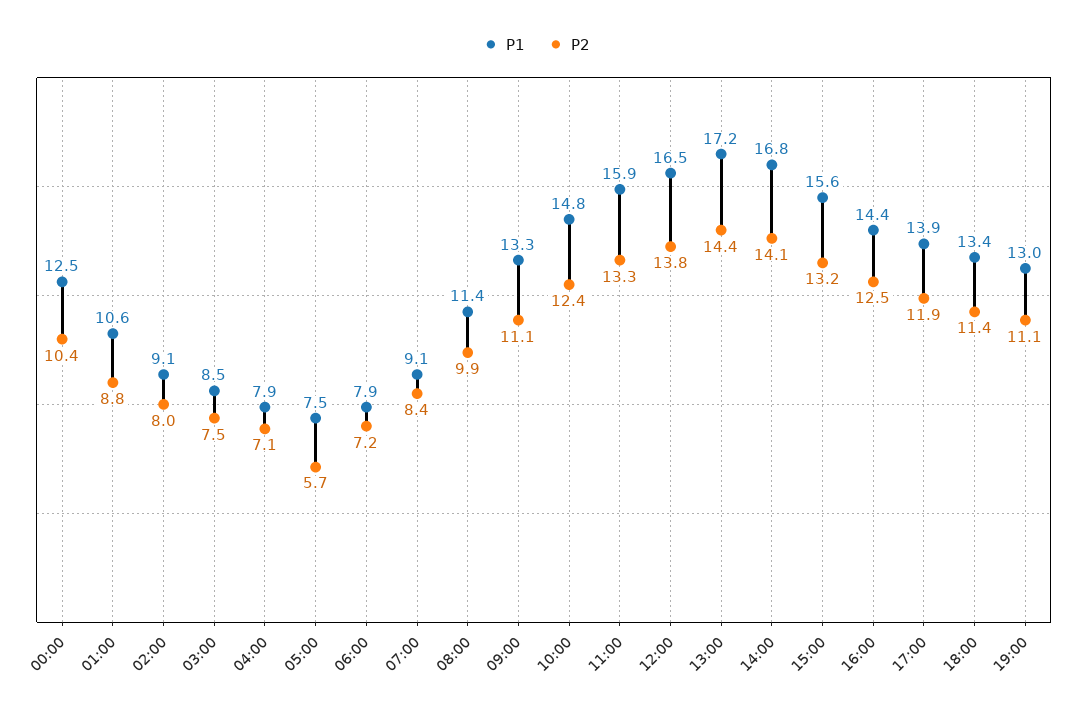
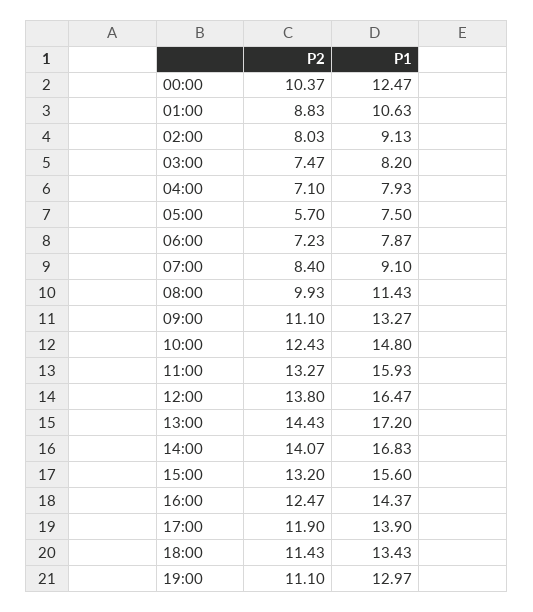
  {
    "P1": {
      "00:00": 12.47,
      "01:00": 10.63,
      "02:00": 9.13,
-     "03:00": 8.5,
+     "03:00": 8.2,
      "04:00": 7.93,
      "05:00": 7.5,
      "06:00": 7.87,
      "07:00": 9.1,
      "08:00": 11.43,
      "09:00": 13.27,
      "10:00": 14.8,
      "11:00": 15.93,
      "12:00": 16.47,
      "13:00": 17.2,
      "14:00": 16.83,
      "15:00": 15.6,
      "16:00": 14.37,
      "17:00": 13.9,
      "18:00": 13.43,
      "19:00": 12.97
    },
    "P2": {
      "00:00": 10.37,
      "01:00": 8.83,
      "02:00": 8.03,
      "03:00": 7.47,
      "04:00": 7.1,
      "05:00": 5.7,
      "06:00": 7.23,
      "07:00": 8.4,
      "08:00": 9.93,
      "09:00": 11.1,
      "10:00": 12.43,
      "11:00": 13.27,
      "12:00": 13.8,
      "13:00": 14.43,
      "14:00": 14.07,
      "15:00": 13.2,
      "16:00": 12.47,
      "17:00": 11.9,
      "18:00": 11.43,
      "19:00": 11.1
    }
  }

